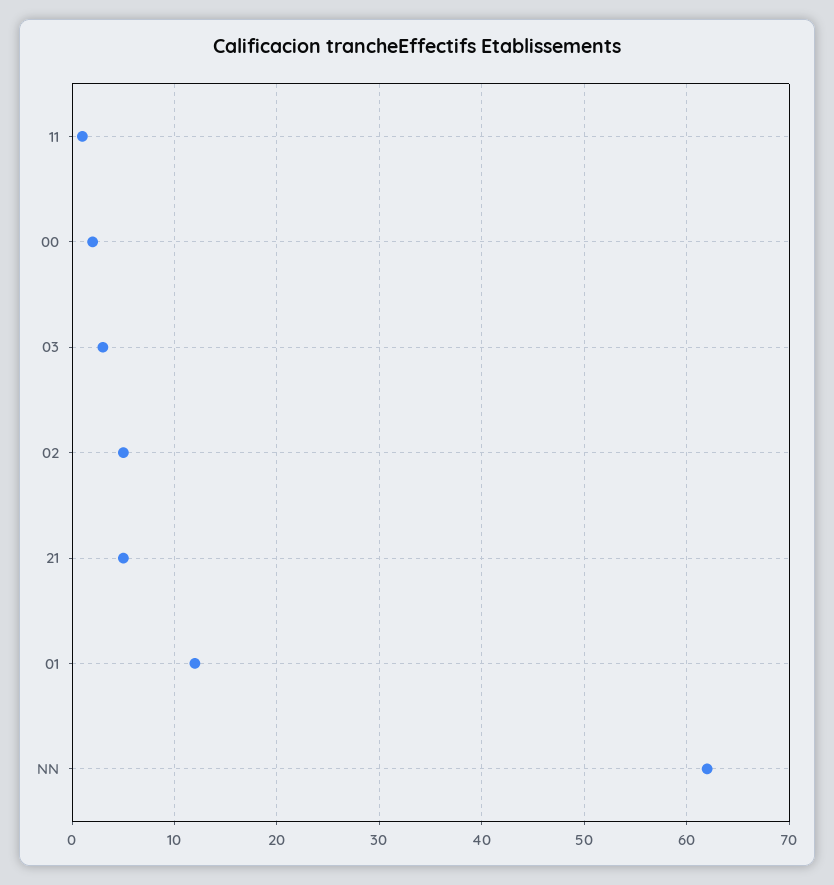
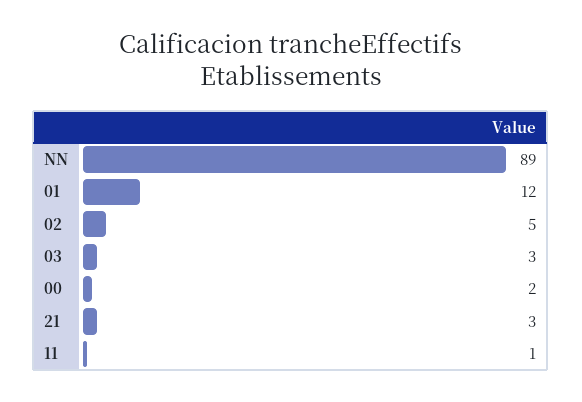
  {
    "11": 1,
    "00": 2,
    "03": 3,
    "02": 5,
-   "21": 5,
+   "21": 3,
    "01": 12,
-   "NN": 62
+   "NN": 89
  }

